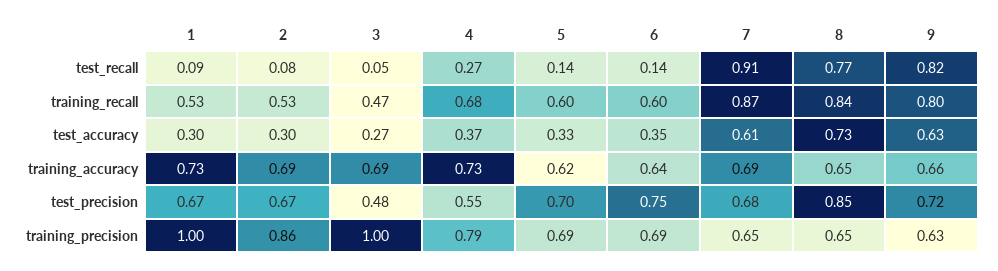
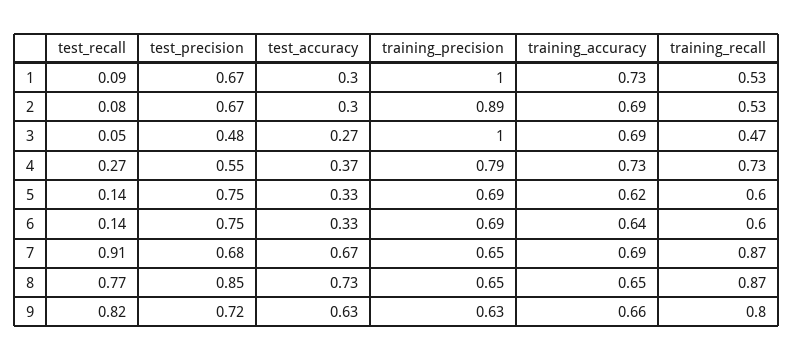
  {
    "1": {
      "test_recall": 0.09,
      "training_recall": 0.53,
      "test_accuracy": 0.3,
      "training_accuracy": 0.73,
      "test_precision": 0.67,
      "training_precision": 1
    },
    "2": {
      "test_recall": 0.08,
      "training_recall": 0.53,
      "test_accuracy": 0.3,
      "training_accuracy": 0.69,
      "test_precision": 0.67,
-     "training_precision": 0.86
+     "training_precision": 0.89
    },
    "3": {
      "test_recall": 0.05,
      "training_recall": 0.47,
      "test_accuracy": 0.27,
      "training_accuracy": 0.69,
      "test_precision": 0.48,
      "training_precision": 1
    },
    "4": {
      "test_recall": 0.27,
-     "training_recall": 0.68,
+     "training_recall": 0.73,
      "test_accuracy": 0.37,
      "training_accuracy": 0.73,
      "test_precision": 0.55,
      "training_precision": 0.79
    },
    "5": {
      "test_recall": 0.14,
      "training_recall": 0.6,
      "test_accuracy": 0.33,
      "training_accuracy": 0.62,
-     "test_precision": 0.7,
+     "test_precision": 0.75,
      "training_precision": 0.69
    },
    "6": {
      "test_recall": 0.14,
      "training_recall": 0.6,
-     "test_accuracy": 0.35,
+     "test_accuracy": 0.33,
      "training_accuracy": 0.64,
      "test_precision": 0.75,
      "training_precision": 0.69
    },
    "7": {
      "test_recall": 0.91,
      "training_recall": 0.87,
-     "test_accuracy": 0.61,
+     "test_accuracy": 0.67,
      "training_accuracy": 0.69,
      "test_precision": 0.68,
      "training_precision": 0.65
    },
    "8": {
      "test_recall": 0.77,
-     "training_recall": 0.84,
+     "training_recall": 0.87,
      "test_accuracy": 0.73,
      "training_accuracy": 0.65,
      "test_precision": 0.85,
      "training_precision": 0.65
    },
    "9": {
      "test_recall": 0.82,
      "training_recall": 0.8,
      "test_accuracy": 0.63,
      "training_accuracy": 0.66,
      "test_precision": 0.72,
      "training_precision": 0.63
    }
  }

